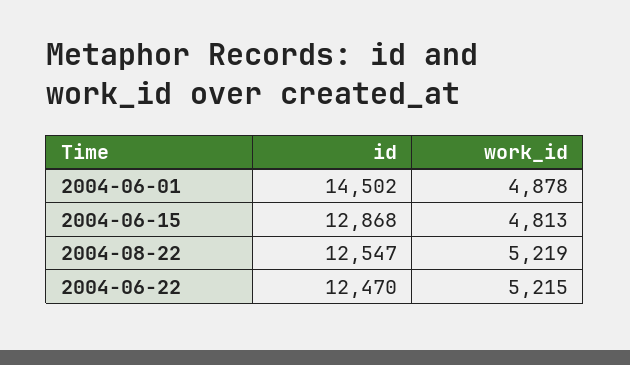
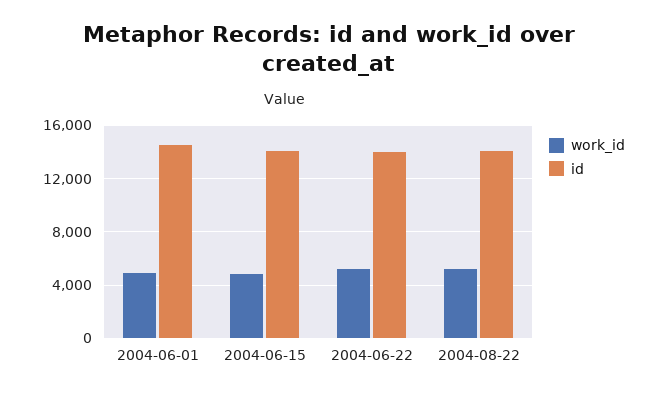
  {
    "id": {
      "2004-06-01": 14502,
-     "2004-06-15": 12868,
+     "2004-06-15": 14000,
-     "2004-08-22": 12547,
+     "2004-08-22": 14000,
-     "2004-06-22": 12470
+     "2004-06-22": 14000
    },
    "work_id": {
      "2004-06-01": 4878,
      "2004-06-15": 4813,
      "2004-08-22": 5219,
      "2004-06-22": 5215
    }
  }

